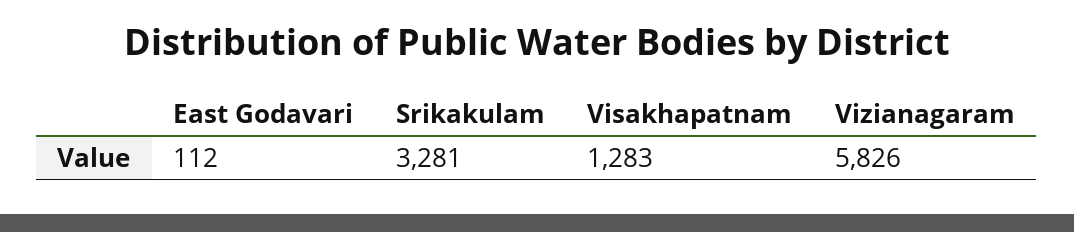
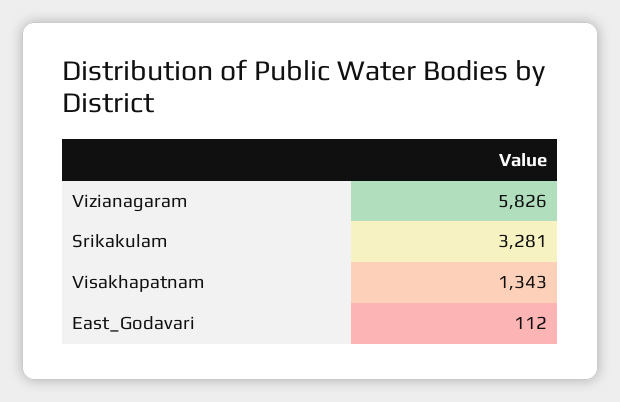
  {
    "East Godavari": 112,
    "Srikakulam": 3281,
-   "Visakhapatnam": 1283,
+   "Visakhapatnam": 1343,
    "Vizianagaram": 5826
  }

